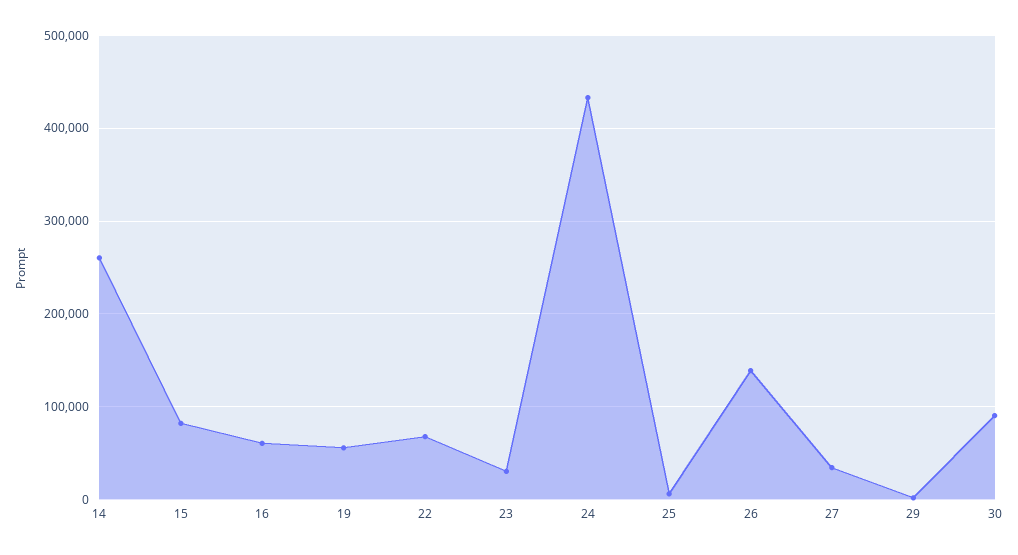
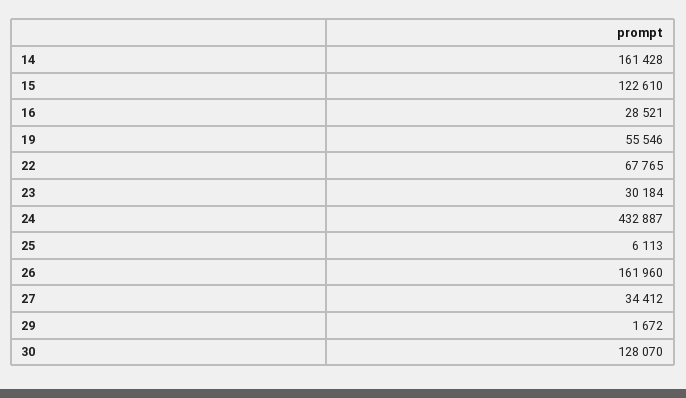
  {
-   "14": 260000,
+   "14": 161428,
-   "15": 80000,
+   "15": 122610,
-   "16": 60000,
+   "16": 28521,
    "19": 55546,
    "22": 67765,
    "23": 30184,
    "24": 432887,
    "25": 6113,
-   "26": 140000,
+   "26": 161960,
    "27": 34412,
    "29": 1672,
-   "30": 90000
+   "30": 128070
  }

